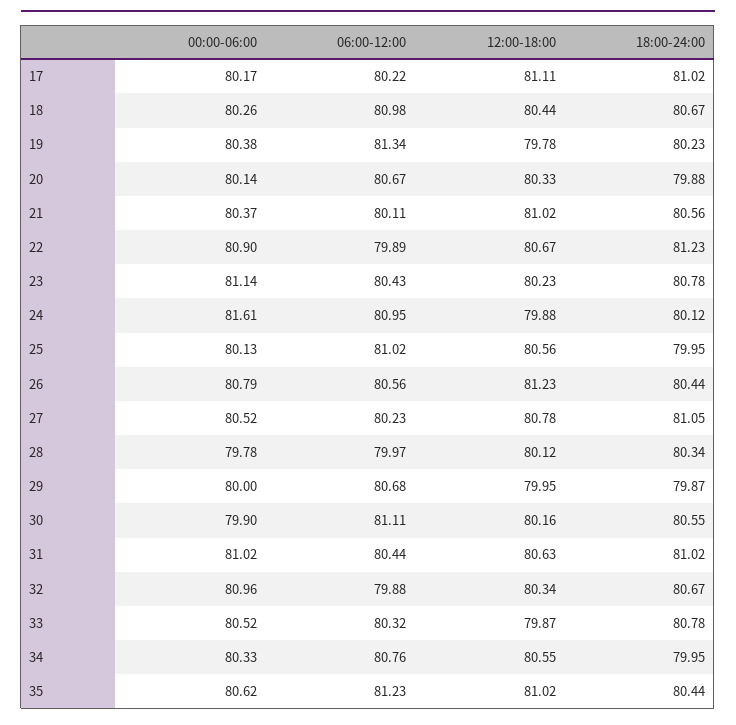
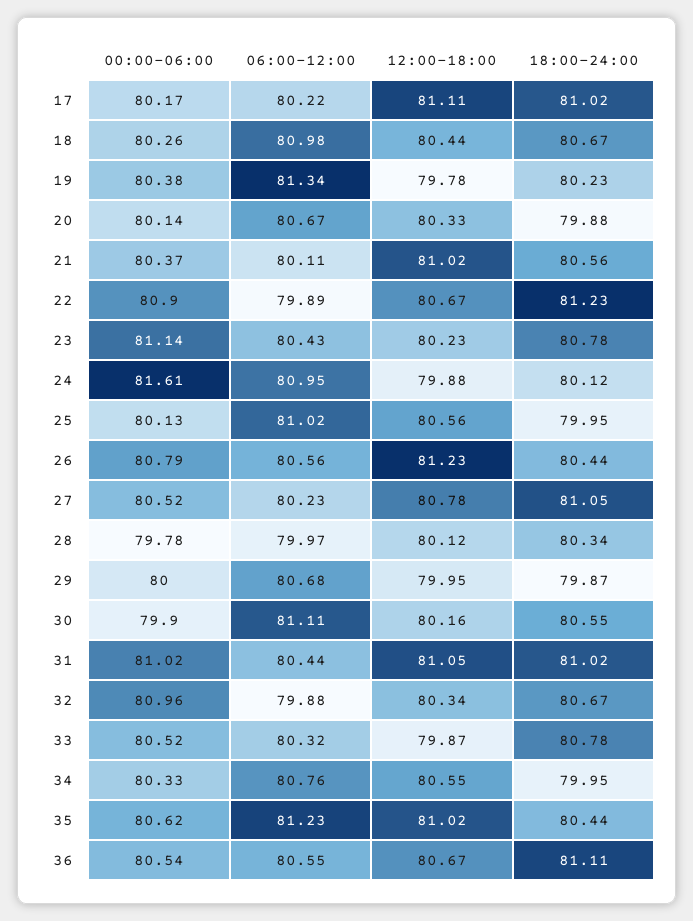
  {
    "00:00-06:00": {
      "17": 80.17,
      "18": 80.26,
      "19": 80.38,
      "20": 80.14,
      "21": 80.37,
      "22": 80.9,
      "23": 81.14,
      "24": 81.61,
      "25": 80.13,
      "26": 80.79,
      "27": 80.52,
      "28": 79.78,
      "29": 80,
      "30": 79.9,
      "31": 81.02,
      "32": 80.96,
      "33": 80.52,
      "34": 80.33,
-     "35": 80.62
+     "35": 80.62,
+     "36": 80.54
    },
    "06:00-12:00": {
      "17": 80.22,
      "18": 80.98,
      "19": 81.34,
      "20": 80.67,
      "21": 80.11,
      "22": 79.89,
      "23": 80.43,
      "24": 80.95,
      "25": 81.02,
      "26": 80.56,
      "27": 80.23,
      "28": 79.97,
      "29": 80.68,
      "30": 81.11,
      "31": 80.44,
      "32": 79.88,
      "33": 80.32,
      "34": 80.76,
-     "35": 81.23
+     "35": 81.23,
+     "36": 80.55
    },
    "12:00-18:00": {
      "17": 81.11,
      "18": 80.44,
      "19": 79.78,
      "20": 80.33,
      "21": 81.02,
      "22": 80.67,
      "23": 80.23,
      "24": 79.88,
      "25": 80.56,
      "26": 81.23,
      "27": 80.78,
      "28": 80.12,
      "29": 79.95,
      "30": 80.16,
-     "31": 80.63,
+     "31": 81.05,
      "32": 80.34,
      "33": 79.87,
      "34": 80.55,
-     "35": 81.02
+     "35": 81.02,
+     "36": 80.67
    },
    "18:00-24:00": {
      "17": 81.02,
      "18": 80.67,
      "19": 80.23,
      "20": 79.88,
      "21": 80.56,
      "22": 81.23,
      "23": 80.78,
      "24": 80.12,
      "25": 79.95,
      "26": 80.44,
      "27": 81.05,
      "28": 80.34,
      "29": 79.87,
      "30": 80.55,
      "31": 81.02,
      "32": 80.67,
      "33": 80.78,
      "34": 79.95,
-     "35": 80.44
+     "35": 80.44,
+     "36": 81.11
    }
  }

